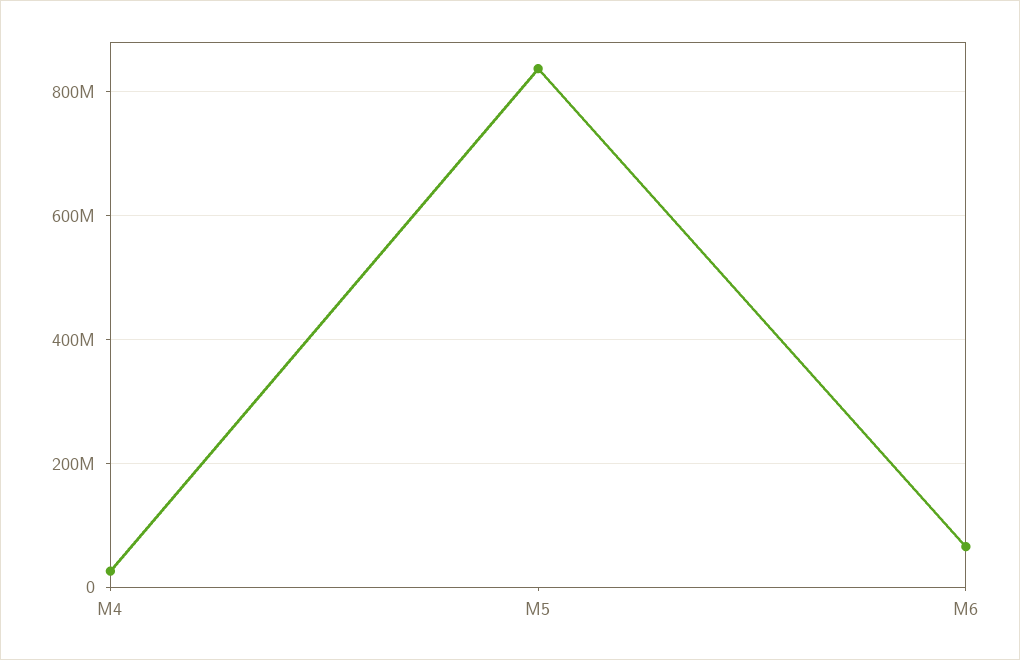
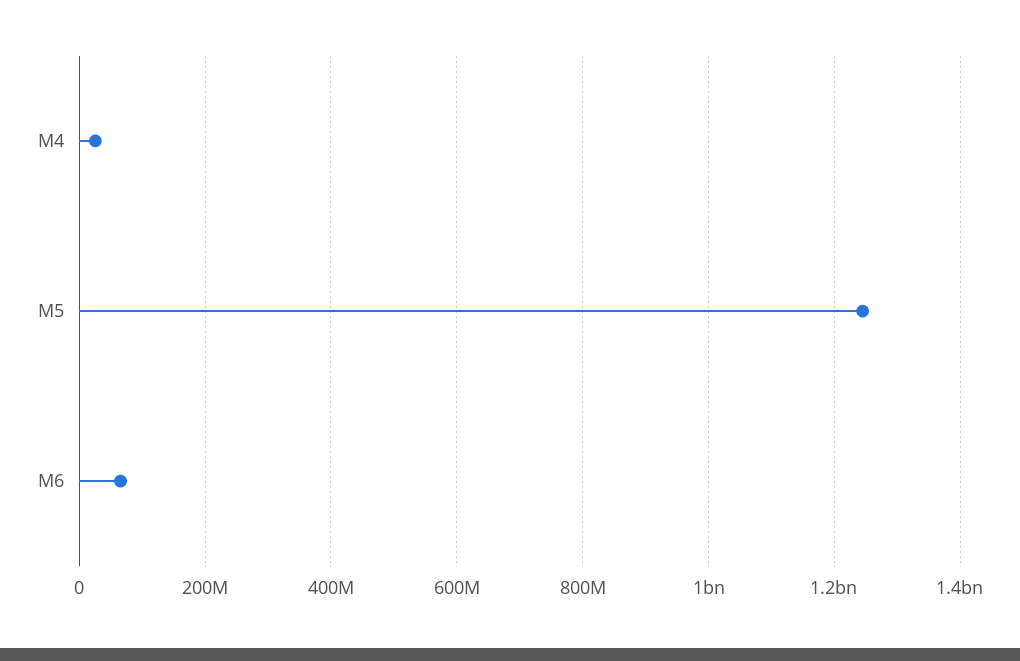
  {
    "M4": 20000000,
-   "M5": 840000000,
+   "M5": 1240000000,
    "M6": 60000000
  }

